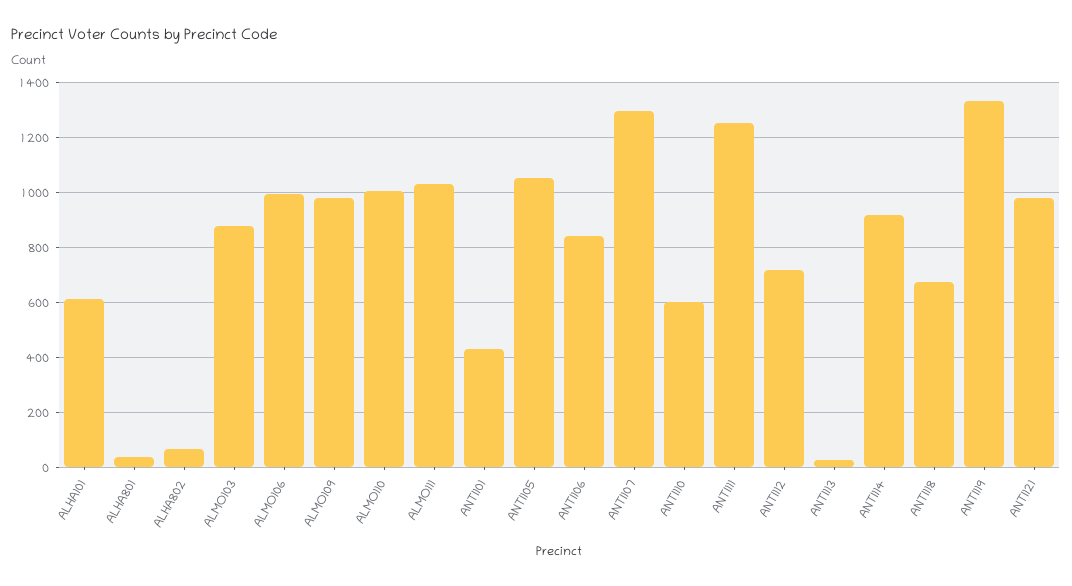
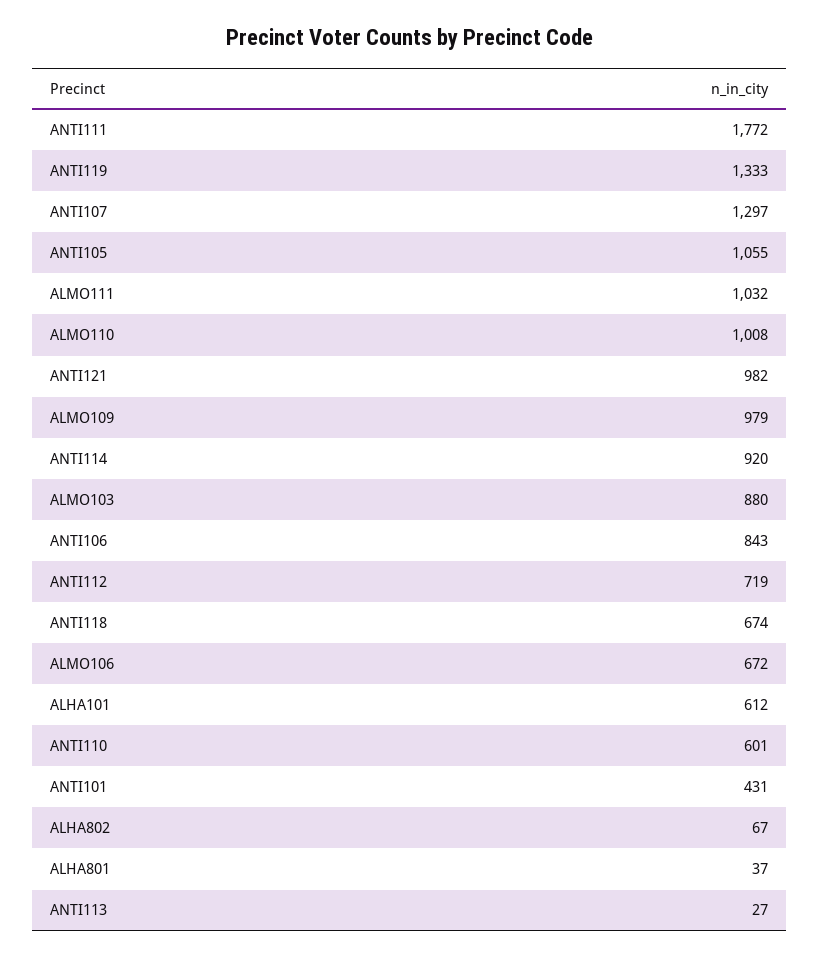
  {
    "ALHA101": 612,
    "ALHA801": 37,
    "ALHA802": 67,
    "ALMO103": 880,
-   "ALMO106": 1000,
+   "ALMO106": 672,
    "ALMO109": 979,
    "ALMO110": 1008,
    "ALMO111": 1032,
    "ANTI101": 431,
    "ANTI105": 1055,
    "ANTI106": 843,
    "ANTI107": 1297,
    "ANTI110": 601,
-   "ANTI111": 1250,
+   "ANTI111": 1772,
    "ANTI112": 719,
    "ANTI113": 27,
    "ANTI114": 920,
    "ANTI118": 674,
    "ANTI119": 1333,
    "ANTI121": 982
  }

